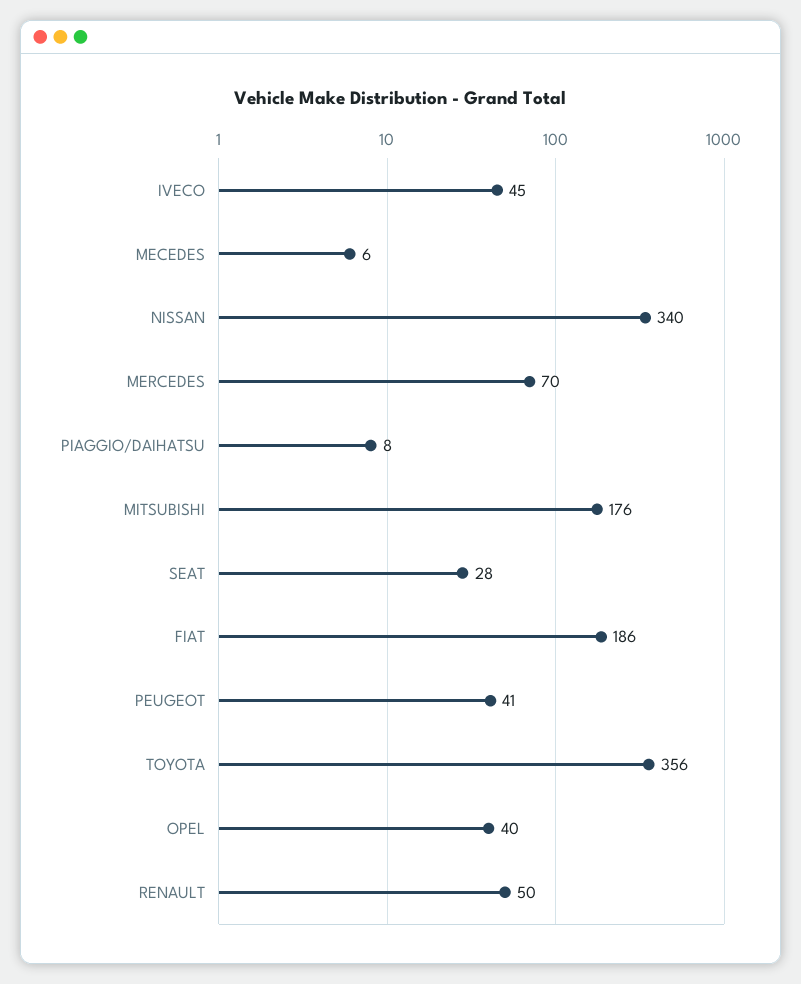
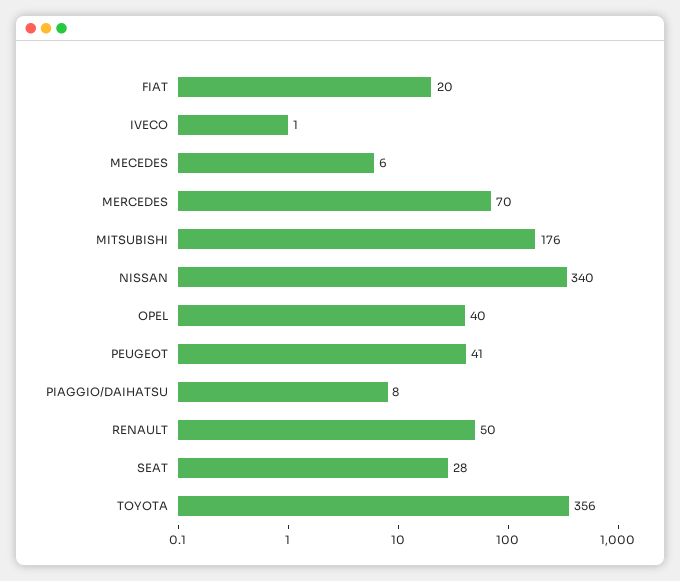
  {
-   "IVECO": 45,
+   "IVECO": 1,
    "MECEDES": 6,
    "NISSAN": 340,
    "MERCEDES": 70,
    "PIAGGIO/DAIHATSU": 8,
    "MITSUBISHI": 176,
    "SEAT": 28,
-   "FIAT": 186,
+   "FIAT": 20,
    "PEUGEOT": 41,
    "TOYOTA": 356,
    "OPEL": 40,
    "RENAULT": 50
  }

